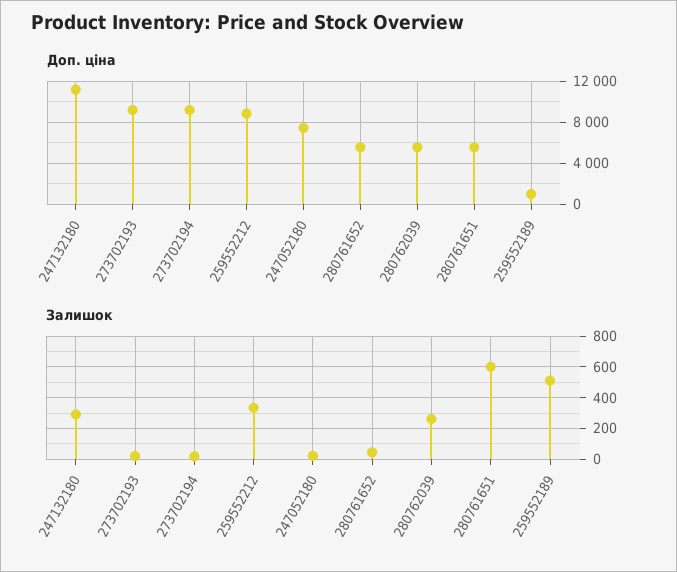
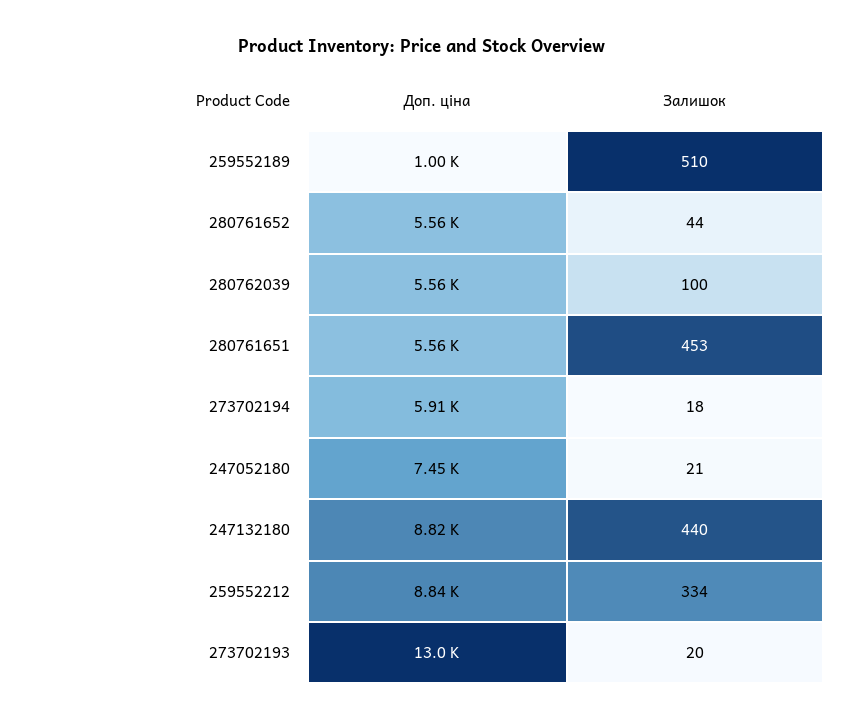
  {
    "Доп. ціна": {
-     "247132180": 11000,
+     "247132180": 8820,
-     "273702193": 9000,
+     "273702193": 13000,
-     "273702194": 9000,
+     "273702194": 5910,
      "259552212": 8840,
      "247052180": 7450,
      "280761652": 5560,
      "280762039": 5560,
      "280761651": 5560,
      "259552189": 1000
    },
    "Залишок": {
-     "247132180": 300,
+     "247132180": 440,
      "273702193": 20,
      "273702194": 18,
      "259552212": 334,
      "247052180": 21,
      "280761652": 44,
-     "280762039": 250,
+     "280762039": 100,
-     "280761651": 600,
+     "280761651": 453,
      "259552189": 510
    }
  }

